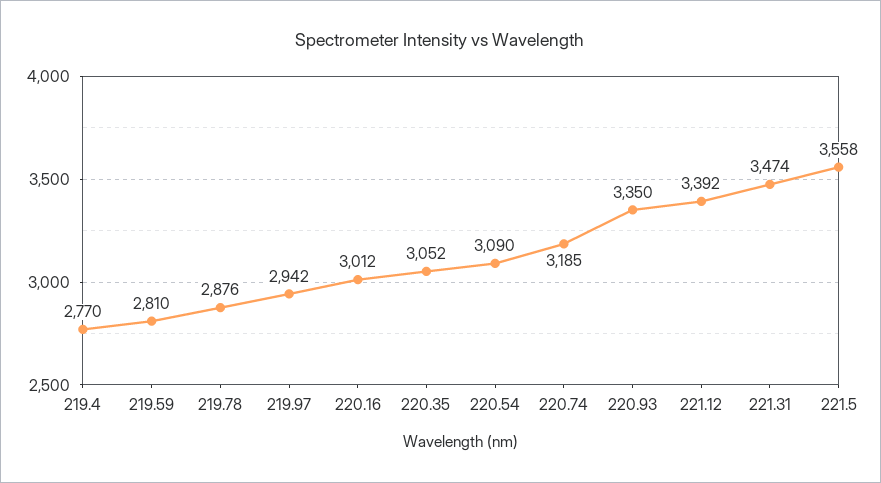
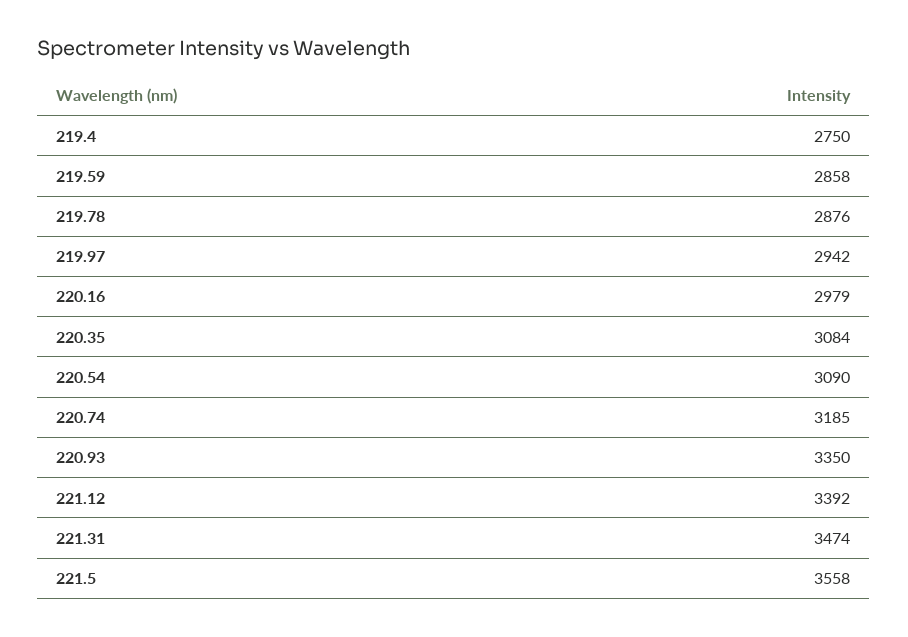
  {
-   "219.4": 2770,
+   "219.4": 2750,
-   "219.59": 2810,
+   "219.59": 2858,
    "219.78": 2876,
    "219.97": 2942,
-   "220.16": 3012,
+   "220.16": 2979,
-   "220.35": 3052,
+   "220.35": 3084,
    "220.54": 3090,
    "220.74": 3185,
    "220.93": 3350,
    "221.12": 3392,
    "221.31": 3474,
    "221.5": 3558
  }

